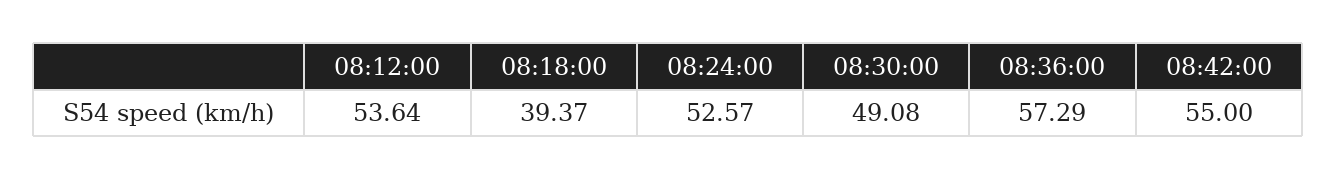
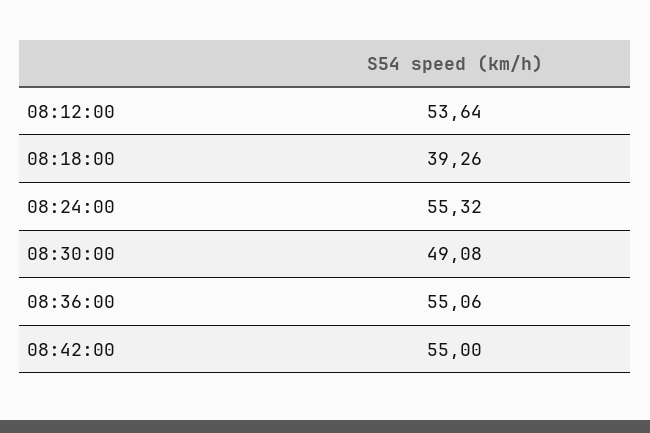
  {
    "08:12:00": 53.64,
-   "08:18:00": 39.37,
+   "08:18:00": 39.26,
-   "08:24:00": 52.57,
+   "08:24:00": 55.32,
    "08:30:00": 49.08,
-   "08:36:00": 57.29,
+   "08:36:00": 55.06,
    "08:42:00": 55
  }

